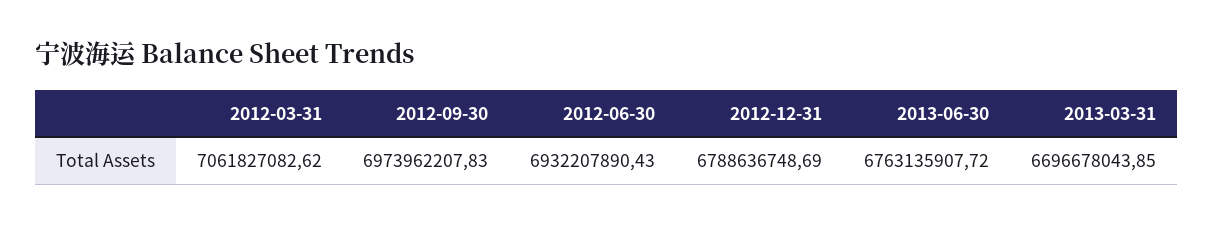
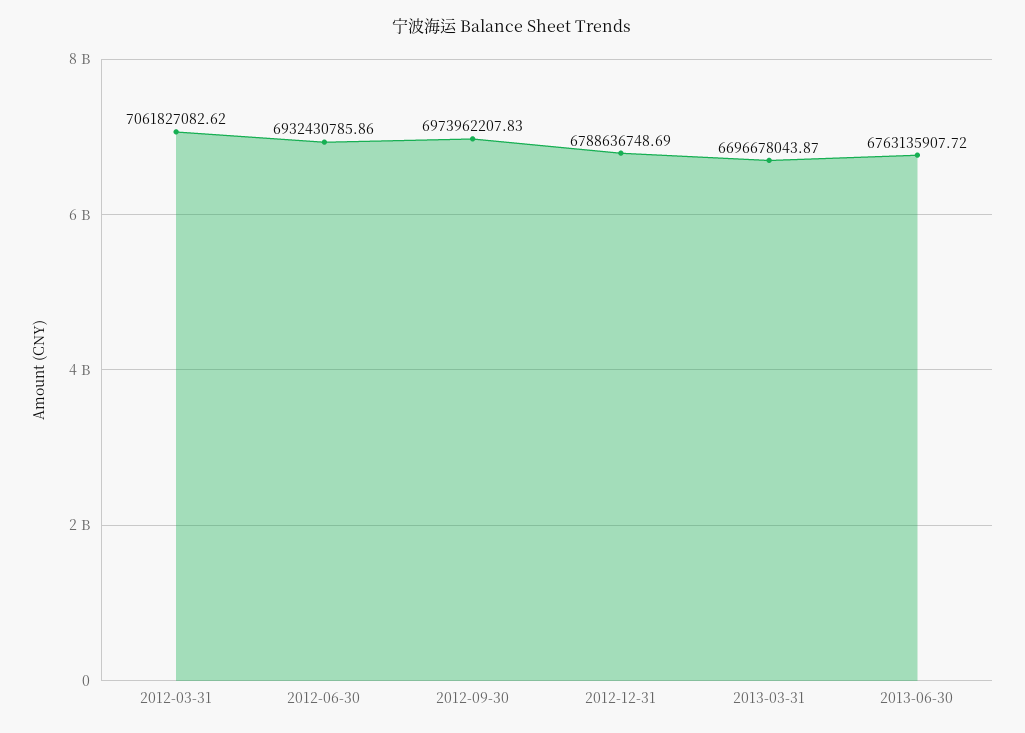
  {
    "2012-03-31": 7061827082.62,
    "2012-09-30": 6973962207.83,
-   "2012-06-30": 6932207890.43,
+   "2012-06-30": 6932430785.86,
    "2012-12-31": 6788636748.69,
    "2013-06-30": 6763135907.72,
-   "2013-03-31": 6696678043.85
+   "2013-03-31": 6696678043.87
  }

